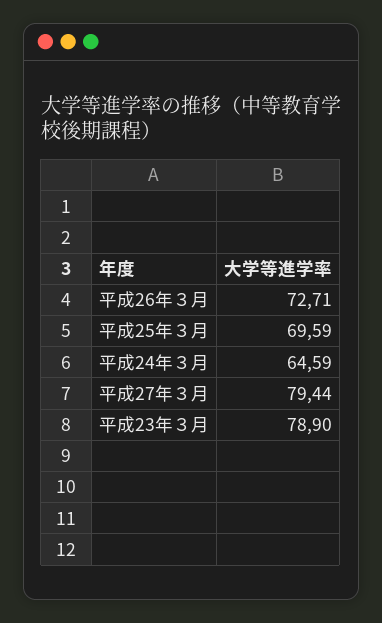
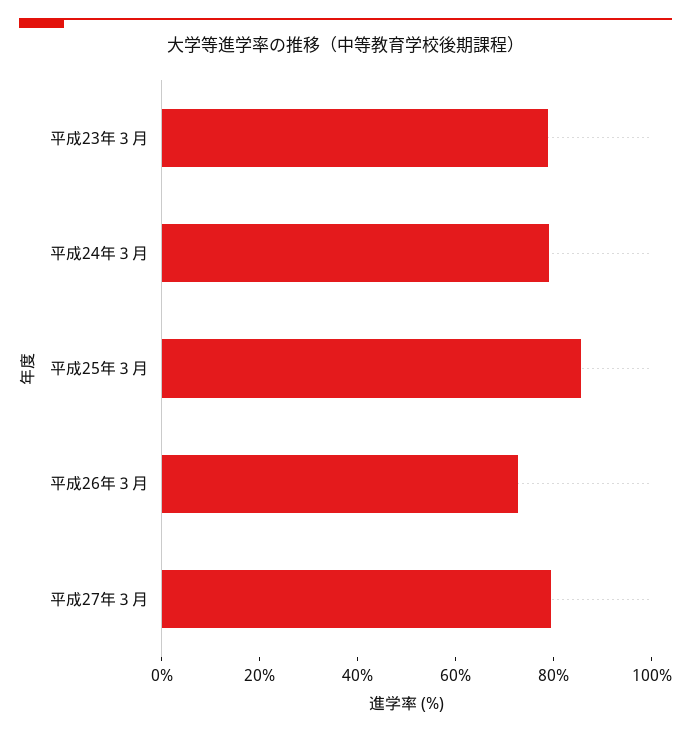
  {
    "平成26年３月": 72.71,
-   "平成25年３月": 69.59,
+   "平成25年３月": 85,
-   "平成24年３月": 64.59,
+   "平成24年３月": 80,
    "平成27年３月": 79.44,
    "平成23年３月": 78.9
  }

